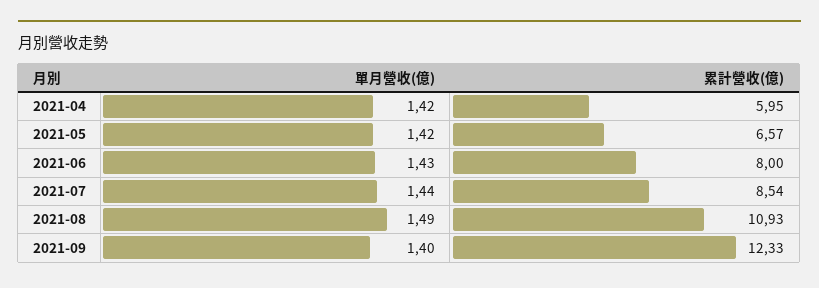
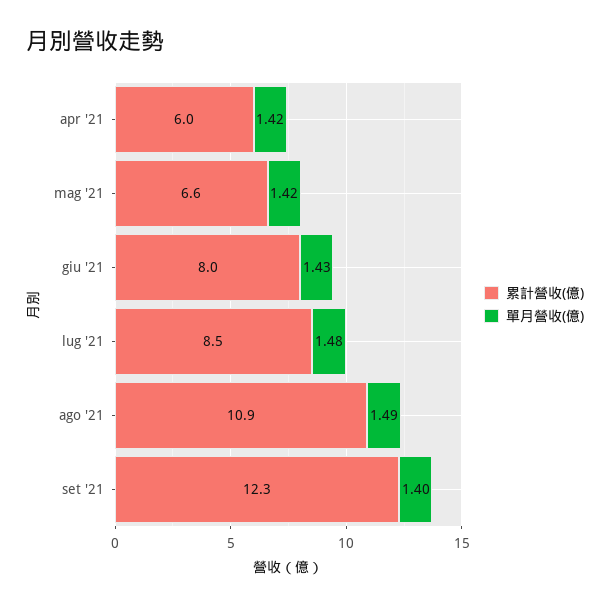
  {
    "單月營收(億)": {
      "2021-04": 1.42,
      "2021-05": 1.42,
      "2021-06": 1.43,
-     "2021-07": 1.44,
+     "2021-07": 1.48,
      "2021-08": 1.49,
      "2021-09": 1.4
    },
    "累計營收(億)": {
      "2021-04": 5.95,
      "2021-05": 6.57,
      "2021-06": 8,
      "2021-07": 8.54,
      "2021-08": 10.93,
      "2021-09": 12.33
    }
  }

